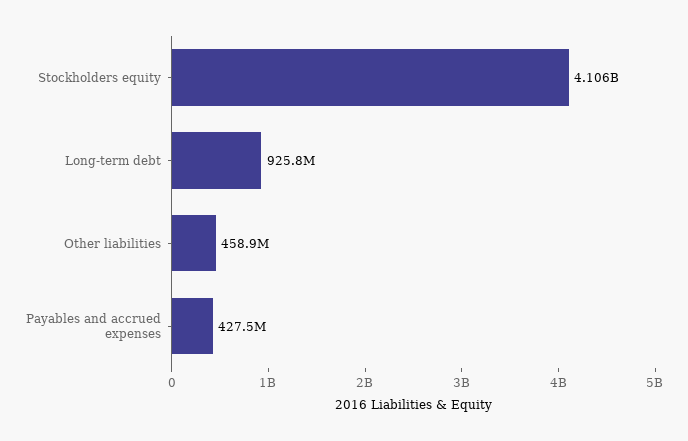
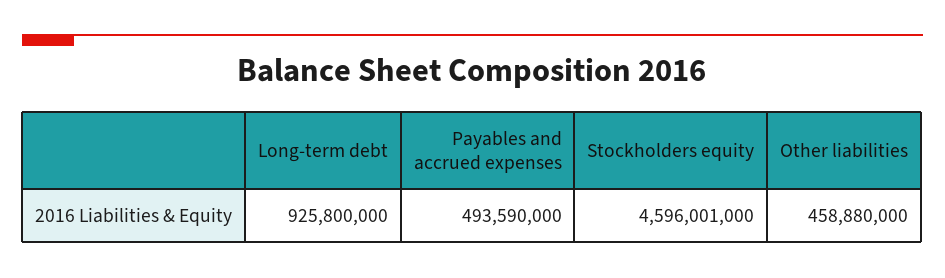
  {
-   "Stockholders equity": 4106000000,
+   "Stockholders equity": 4596001000,
    "Long-term debt": 925800000,
    "Other liabilities": 458880000,
-   "Payables and accrued expenses": 427500000
+   "Payables and accrued expenses": 493590000
  }

